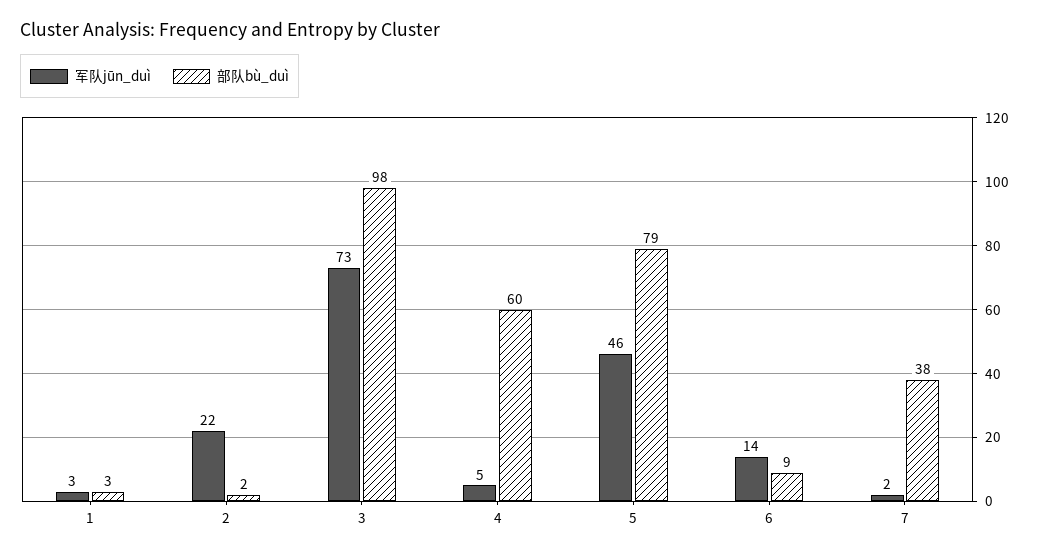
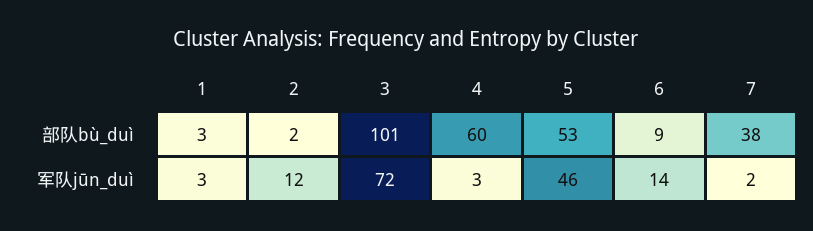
  {
    "军队jūn_duì": {
      "1": 3,
-     "2": 22,
+     "2": 12,
-     "3": 73,
+     "3": 72,
-     "4": 5,
+     "4": 3,
      "5": 46,
      "6": 14,
      "7": 2
    },
    "部队bù_duì": {
      "1": 3,
      "2": 2,
-     "3": 98,
+     "3": 101,
      "4": 60,
-     "5": 79,
+     "5": 53,
      "6": 9,
      "7": 38
    }
  }

